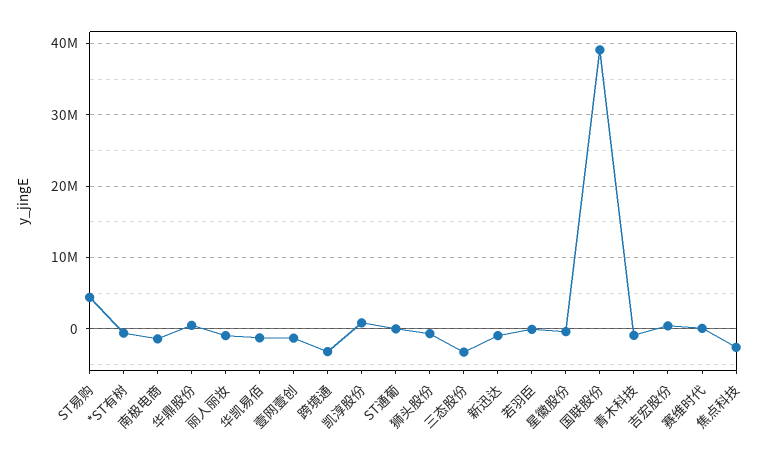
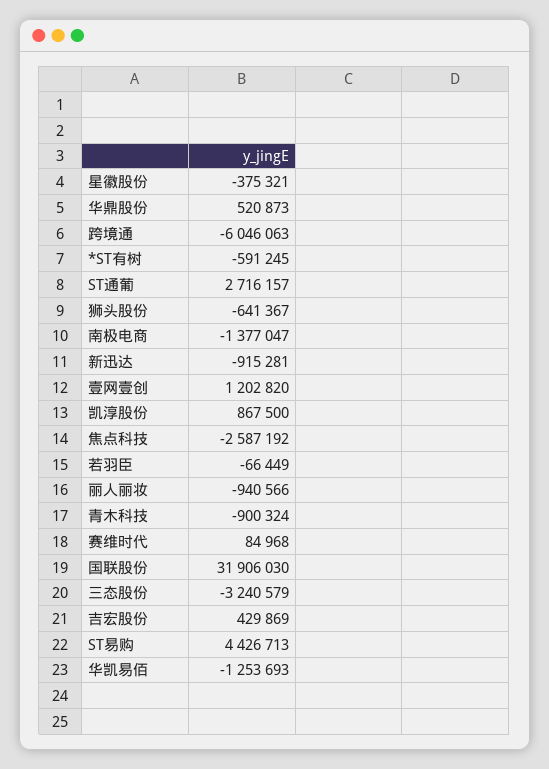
  {
    "ST易购": 4426713,
    "*ST有树": -591245,
    "南极电商": -1377047,
    "华鼎股份": 520873,
    "丽人丽妆": -940566,
    "华凯易佰": -1253693,
-   "壹网壹创": -1000000,
+   "壹网壹创": 1202820,
-   "跨境通": -3000000,
+   "跨境通": -6046063,
    "凯淳股份": 867500,
-   "ST通葡": 0,
+   "ST通葡": 2716157,
    "狮头股份": -641367,
    "三态股份": -3240579,
    "新迅达": -915281,
    "若羽臣": -66449,
    "星徽股份": -375321,
-   "国联股份": 39000000,
+   "国联股份": 31906030,
    "青木科技": -900324,
    "吉宏股份": 429869,
    "赛维时代": 84968,
    "焦点科技": -2587192
  }

